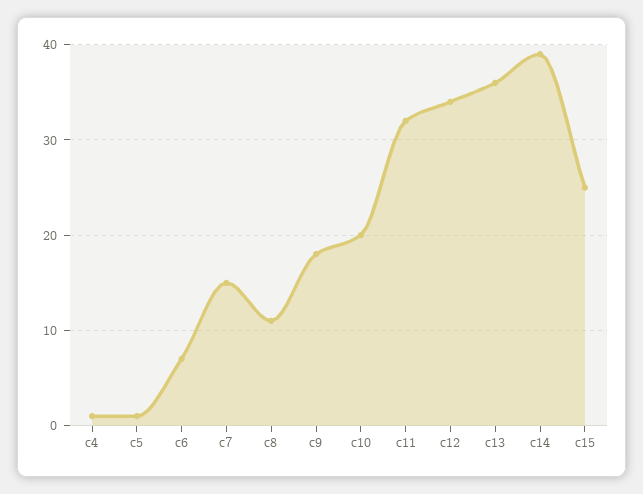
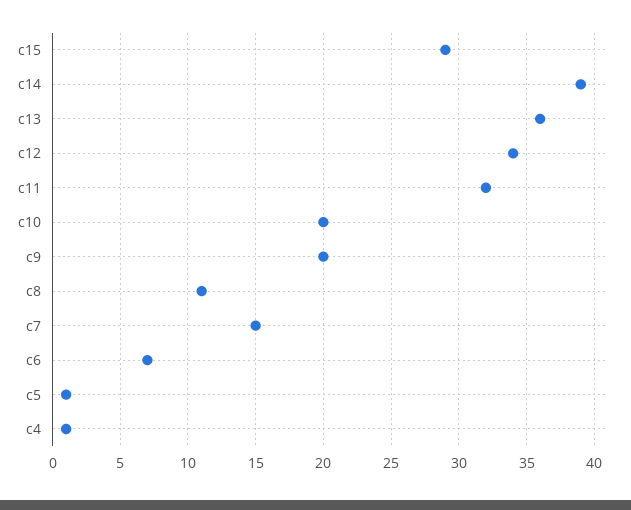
  {
    "c4": 1,
    "c5": 1,
    "c6": 7,
    "c7": 15,
    "c8": 11,
-   "c9": 18,
+   "c9": 20,
    "c10": 20,
    "c11": 32,
    "c12": 34,
    "c13": 36,
    "c14": 39,
-   "c15": 25
+   "c15": 29
  }

